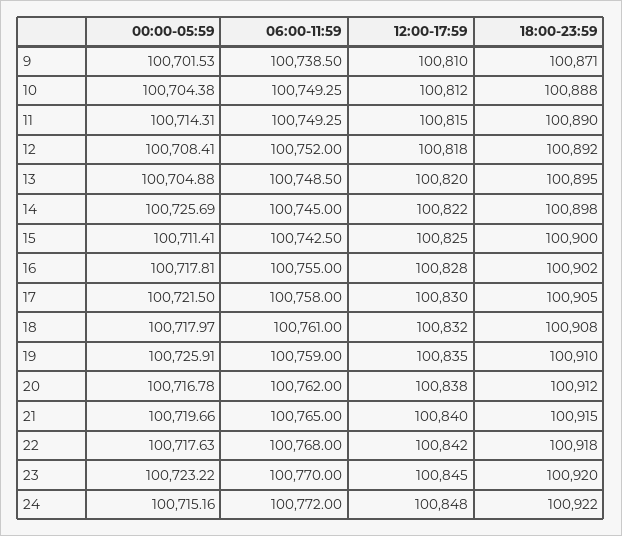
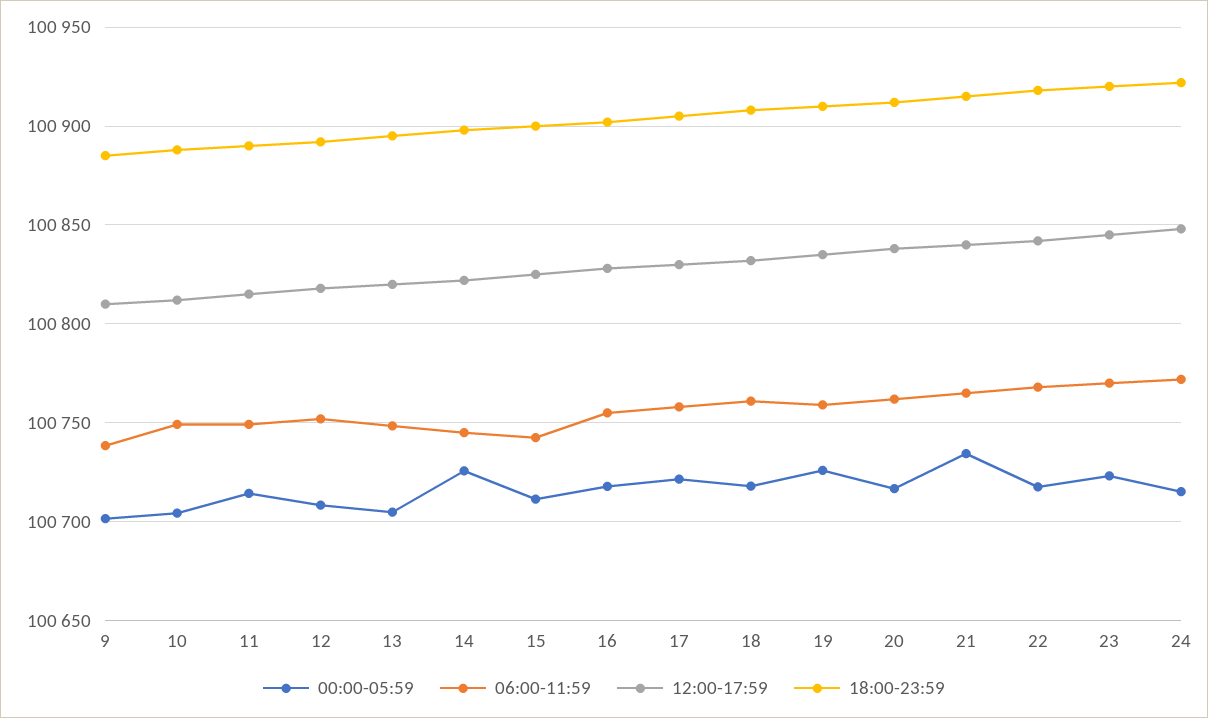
  {
    "00:00-05:59": {
      "9": 100701.53,
      "10": 100704.38,
      "11": 100714.31,
      "12": 100708.41,
      "13": 100704.88,
      "14": 100725.69,
      "15": 100711.41,
      "16": 100717.81,
      "17": 100721.5,
      "18": 100717.97,
      "19": 100725.91,
      "20": 100716.78,
-     "21": 100719.66,
+     "21": 100735,
      "22": 100717.63,
      "23": 100723.22,
      "24": 100715.16
    },
    "06:00-11:59": {
      "9": 100738.5,
      "10": 100749.25,
      "11": 100749.25,
      "12": 100752,
      "13": 100748.5,
      "14": 100745,
      "15": 100742.5,
      "16": 100755,
      "17": 100758,
      "18": 100761,
      "19": 100759,
      "20": 100762,
      "21": 100765,
      "22": 100768,
      "23": 100770,
      "24": 100772
    },
    "12:00-17:59": {
      "9": 100810,
      "10": 100812,
      "11": 100815,
      "12": 100818,
      "13": 100820,
      "14": 100822,
      "15": 100825,
      "16": 100828,
      "17": 100830,
      "18": 100832,
      "19": 100835,
      "20": 100838,
      "21": 100840,
      "22": 100842,
      "23": 100845,
      "24": 100848
    },
    "18:00-23:59": {
-     "9": 100871,
+     "9": 100885,
      "10": 100888,
      "11": 100890,
      "12": 100892,
      "13": 100895,
      "14": 100898,
      "15": 100900,
      "16": 100902,
      "17": 100905,
      "18": 100908,
      "19": 100910,
      "20": 100912,
      "21": 100915,
      "22": 100918,
      "23": 100920,
      "24": 100922
    }
  }

